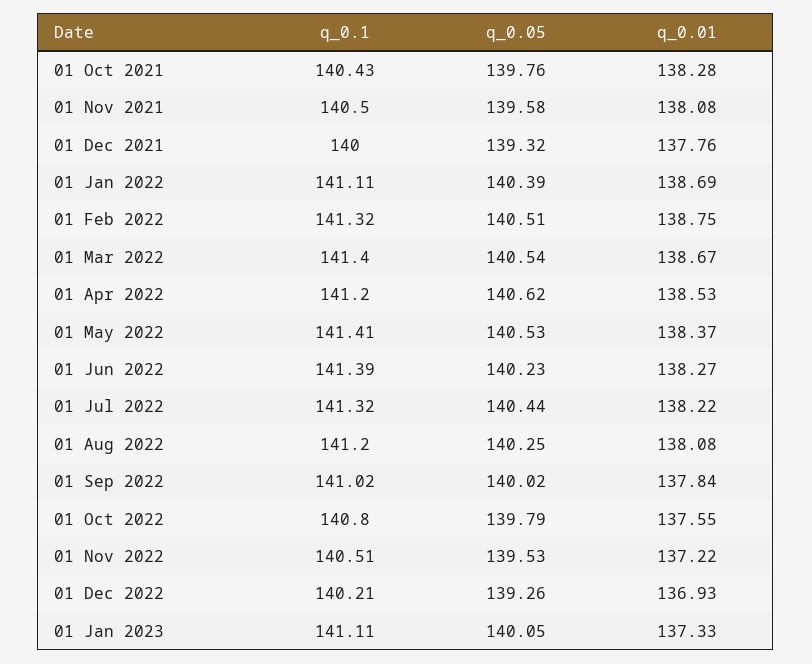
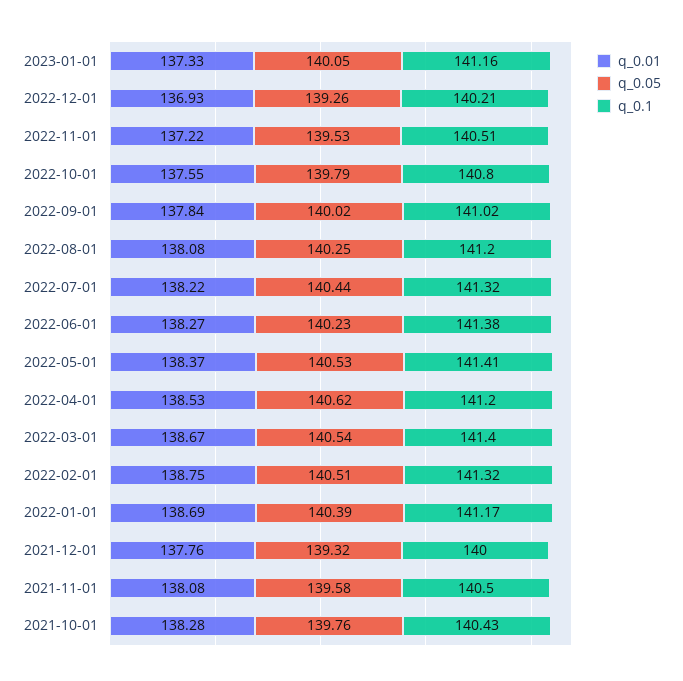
  {
    "q_0.1": {
      "01 Oct 2021": 140.43,
      "01 Nov 2021": 140.5,
      "01 Dec 2021": 140,
-     "01 Jan 2022": 141.11,
+     "01 Jan 2022": 141.17,
      "01 Feb 2022": 141.32,
      "01 Mar 2022": 141.4,
      "01 Apr 2022": 141.2,
      "01 May 2022": 141.41,
-     "01 Jun 2022": 141.39,
+     "01 Jun 2022": 141.38,
      "01 Jul 2022": 141.32,
      "01 Aug 2022": 141.2,
      "01 Sep 2022": 141.02,
      "01 Oct 2022": 140.8,
      "01 Nov 2022": 140.51,
      "01 Dec 2022": 140.21,
-     "01 Jan 2023": 141.11
+     "01 Jan 2023": 141.16
    },
    "q_0.05": {
      "01 Oct 2021": 139.76,
      "01 Nov 2021": 139.58,
      "01 Dec 2021": 139.32,
      "01 Jan 2022": 140.39,
      "01 Feb 2022": 140.51,
      "01 Mar 2022": 140.54,
      "01 Apr 2022": 140.62,
      "01 May 2022": 140.53,
      "01 Jun 2022": 140.23,
      "01 Jul 2022": 140.44,
      "01 Aug 2022": 140.25,
      "01 Sep 2022": 140.02,
      "01 Oct 2022": 139.79,
      "01 Nov 2022": 139.53,
      "01 Dec 2022": 139.26,
      "01 Jan 2023": 140.05
    },
    "q_0.01": {
      "01 Oct 2021": 138.28,
      "01 Nov 2021": 138.08,
      "01 Dec 2021": 137.76,
      "01 Jan 2022": 138.69,
      "01 Feb 2022": 138.75,
      "01 Mar 2022": 138.67,
      "01 Apr 2022": 138.53,
      "01 May 2022": 138.37,
      "01 Jun 2022": 138.27,
      "01 Jul 2022": 138.22,
      "01 Aug 2022": 138.08,
      "01 Sep 2022": 137.84,
      "01 Oct 2022": 137.55,
      "01 Nov 2022": 137.22,
      "01 Dec 2022": 136.93,
      "01 Jan 2023": 137.33
    }
  }

